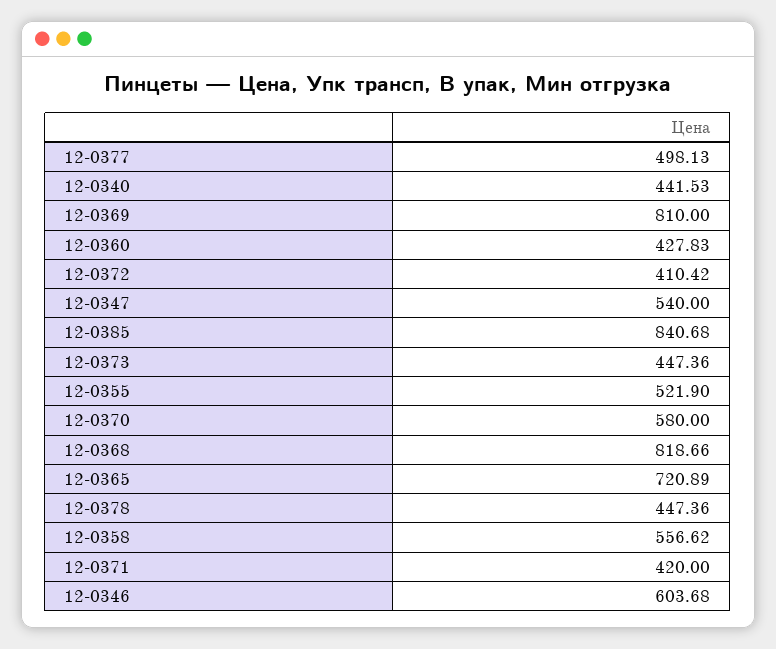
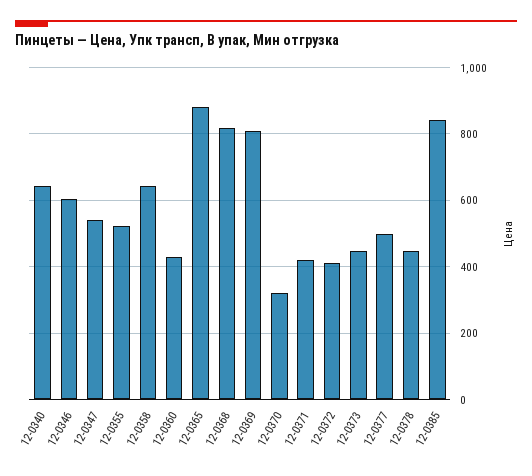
  {
    "12-0377": 498.13,
-   "12-0340": 441.53,
+   "12-0340": 640,
    "12-0369": 810,
    "12-0360": 427.83,
    "12-0372": 410.42,
    "12-0347": 540,
    "12-0385": 840.68,
    "12-0373": 447.36,
    "12-0355": 521.9,
-   "12-0370": 580,
+   "12-0370": 320,
    "12-0368": 818.66,
-   "12-0365": 720.89,
+   "12-0365": 880,
    "12-0378": 447.36,
-   "12-0358": 556.62,
+   "12-0358": 640,
    "12-0371": 420,
    "12-0346": 603.68
  }

